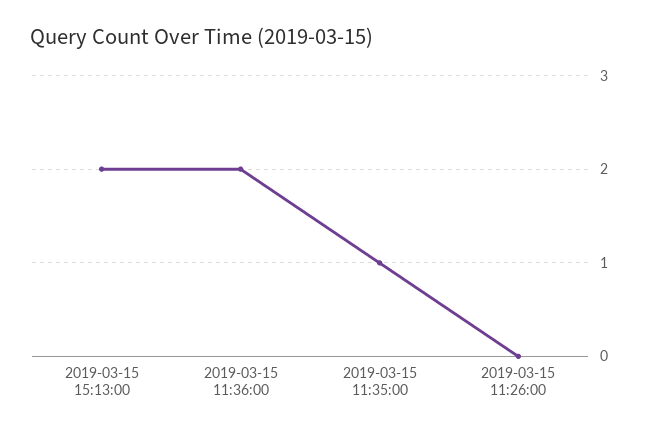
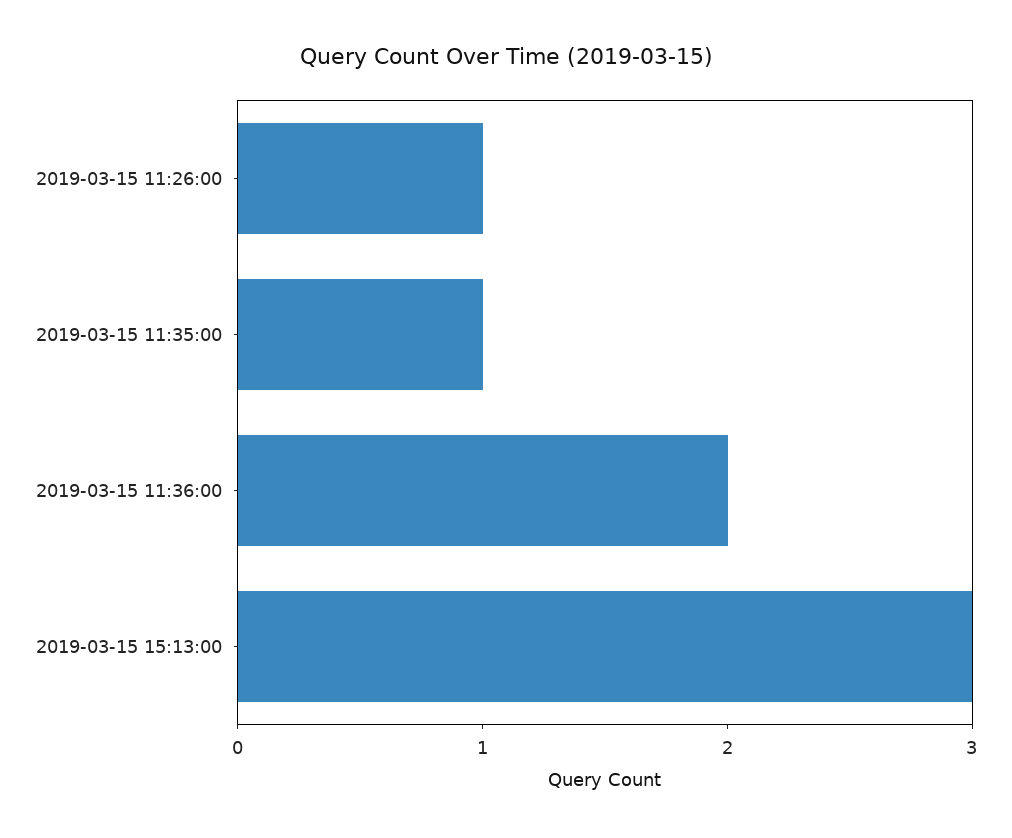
  {
-   "2019-03-15 15:13:00": 2,
+   "2019-03-15 15:13:00": 3,
    "2019-03-15 11:36:00": 2,
    "2019-03-15 11:35:00": 1,
-   "2019-03-15 11:26:00": 0
+   "2019-03-15 11:26:00": 1
  }

